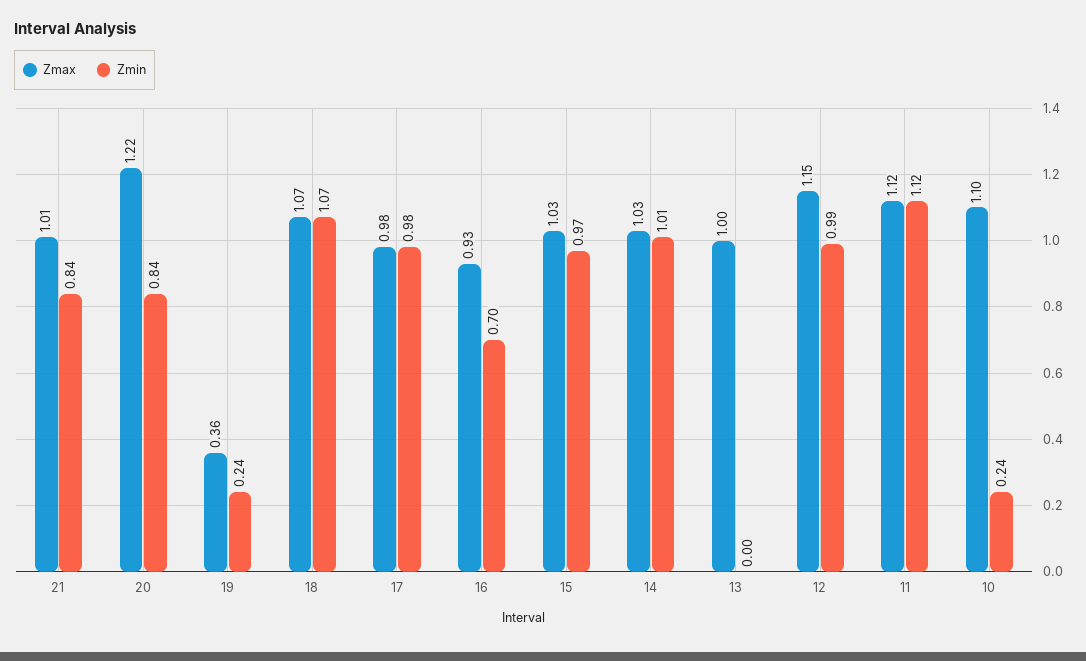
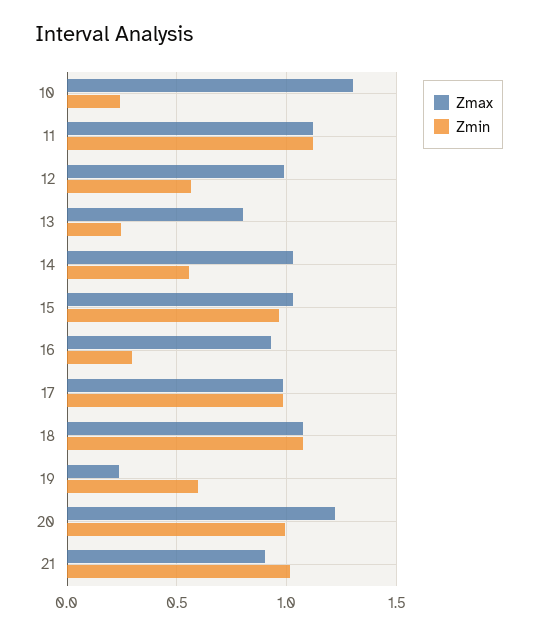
  {
    "Zmax": {
-     "21": 1.01,
+     "21": 0.9,
      "20": 1.22,
-     "19": 0.36,
+     "19": 0.25,
      "18": 1.07,
      "17": 0.98,
      "16": 0.93,
      "15": 1.03,
      "14": 1.03,
-     "13": 1,
+     "13": 0.8,
-     "12": 1.15,
+     "12": 1,
      "11": 1.12,
-     "10": 1.1
+     "10": 1.3
    },
    "Zmin": {
-     "21": 0.84,
+     "21": 1,
-     "20": 0.84,
+     "20": 1,
-     "19": 0.24,
+     "19": 0.6,
      "18": 1.07,
      "17": 0.98,
-     "16": 0.7,
+     "16": 0.3,
      "15": 0.97,
-     "14": 1.01,
+     "14": 0.55,
-     "13": 0,
+     "13": 0.25,
-     "12": 0.99,
+     "12": 0.55,
      "11": 1.12,
      "10": 0.24
    }
  }

